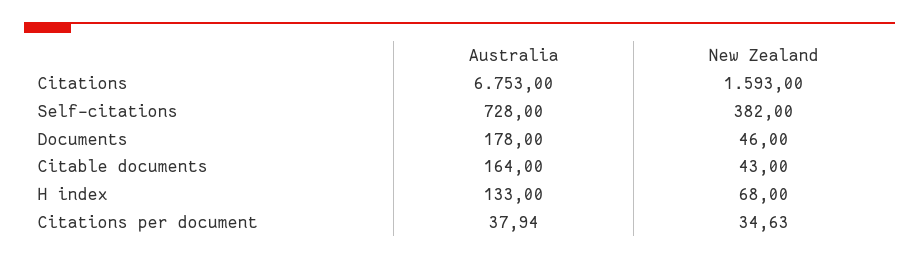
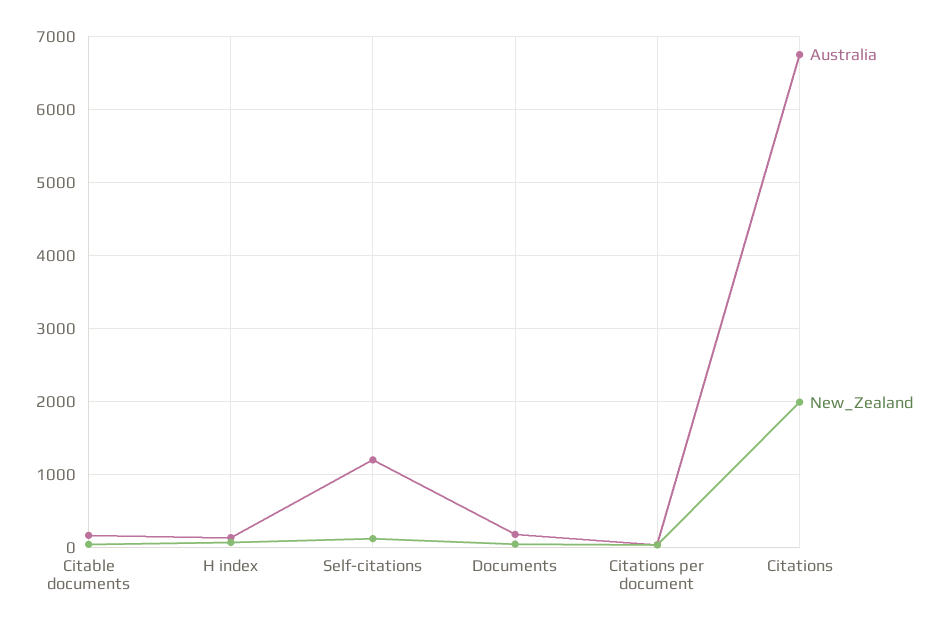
  {
    "Australia": {
      "Citations": 6753,
-     "Self-citations": 728,
+     "Self-citations": 1200,
      "Documents": 178,
      "Citable documents": 164,
      "H index": 133,
      "Citations per document": 37.94
    },
    "New Zealand": {
-     "Citations": 1593,
+     "Citations": 2000,
-     "Self-citations": 382,
+     "Self-citations": 100,
      "Documents": 46,
      "Citable documents": 43,
      "H index": 68,
      "Citations per document": 34.63
    }
  }

